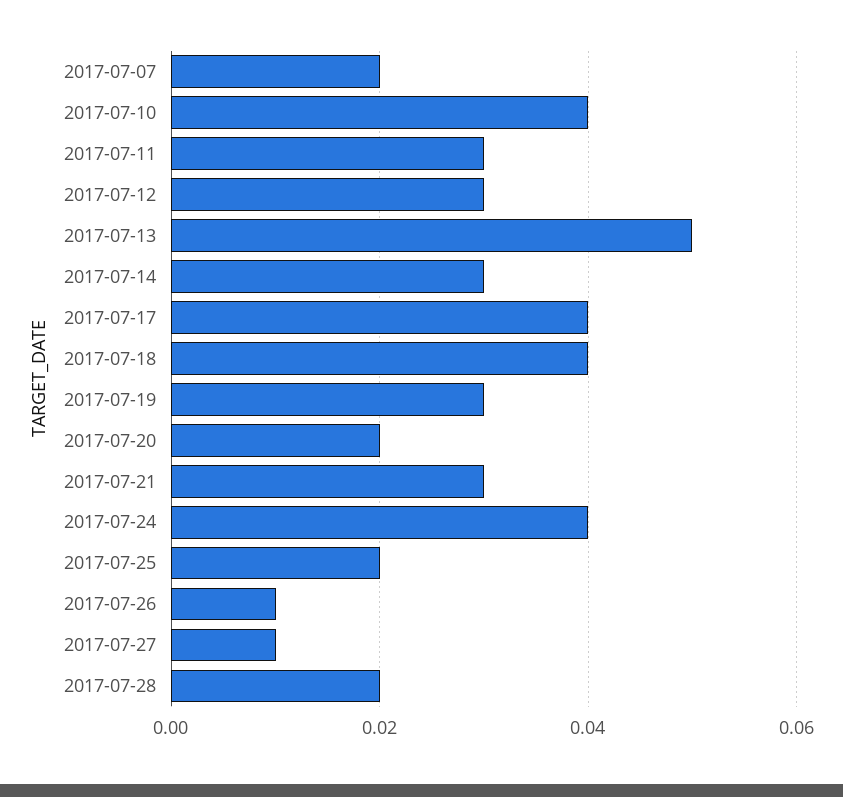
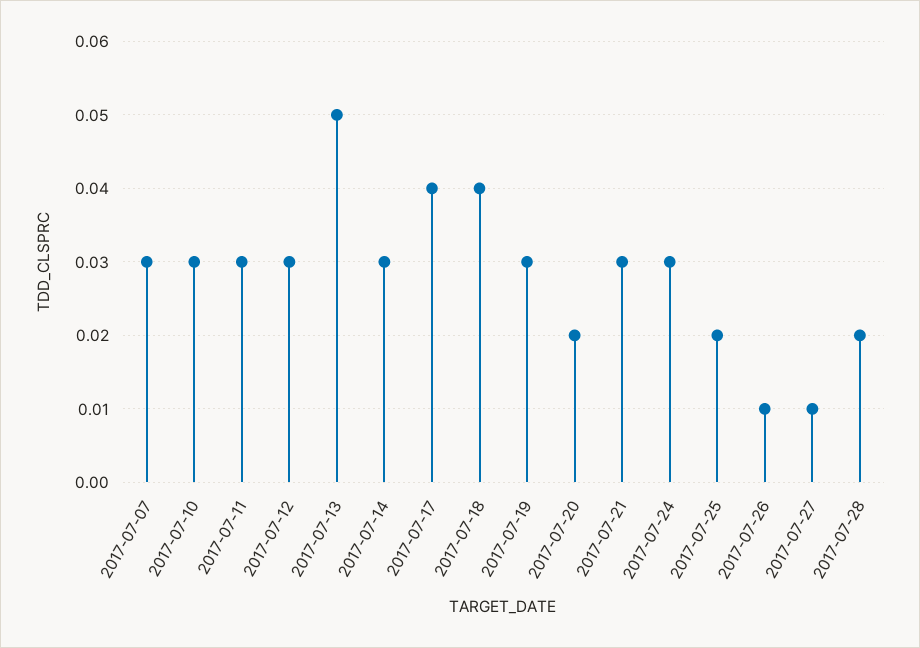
  {
-   "2017-07-07": 0.02,
+   "2017-07-07": 0.03,
-   "2017-07-10": 0.04,
+   "2017-07-10": 0.03,
    "2017-07-11": 0.03,
    "2017-07-12": 0.03,
    "2017-07-13": 0.05,
    "2017-07-14": 0.03,
    "2017-07-17": 0.04,
    "2017-07-18": 0.04,
    "2017-07-19": 0.03,
    "2017-07-20": 0.02,
    "2017-07-21": 0.03,
-   "2017-07-24": 0.04,
+   "2017-07-24": 0.03,
    "2017-07-25": 0.02,
    "2017-07-26": 0.01,
    "2017-07-27": 0.01,
    "2017-07-28": 0.02
  }

